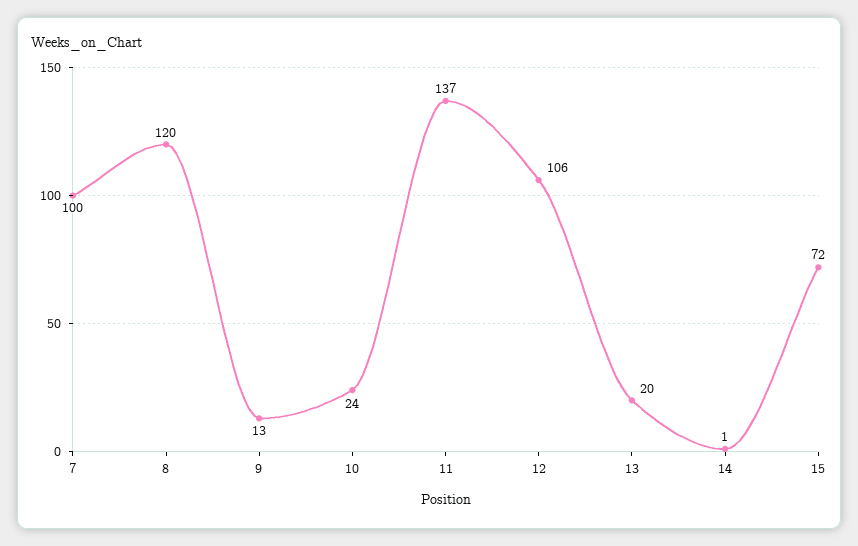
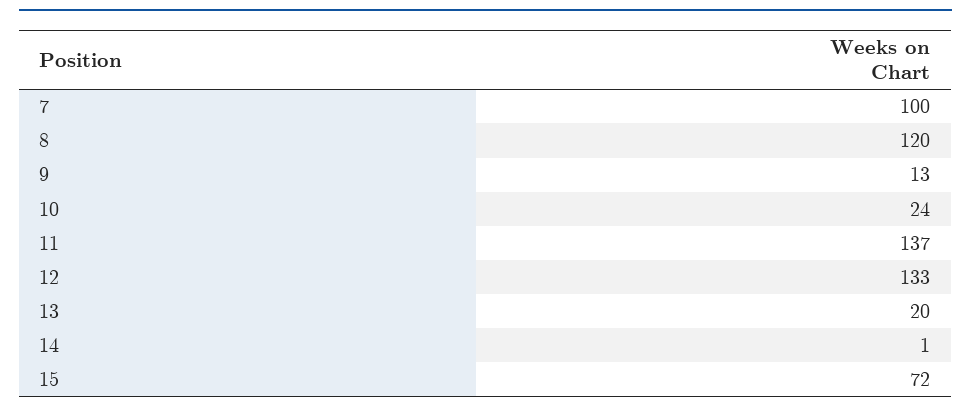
  {
    "7": 100,
    "8": 120,
    "9": 13,
    "10": 24,
    "11": 137,
-   "12": 106,
+   "12": 133,
    "13": 20,
    "14": 1,
    "15": 72
  }

